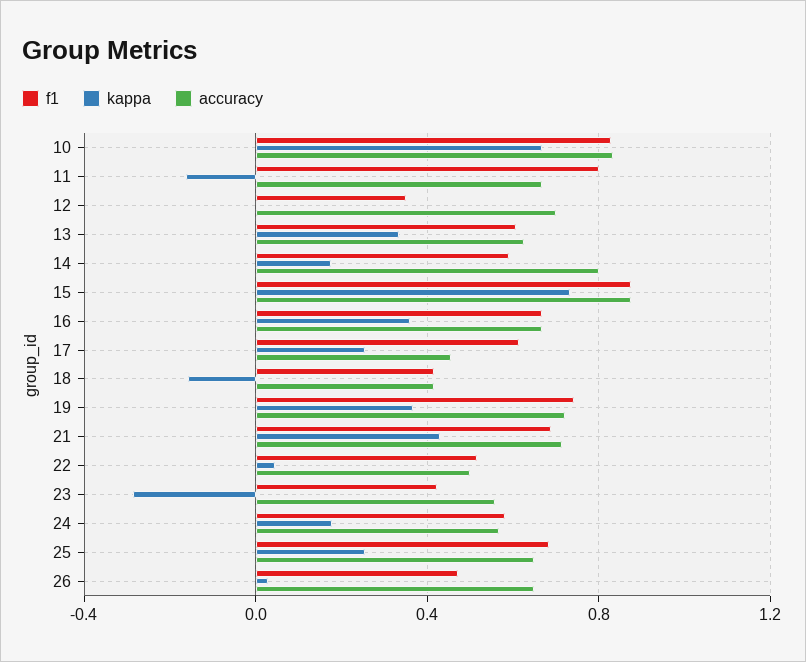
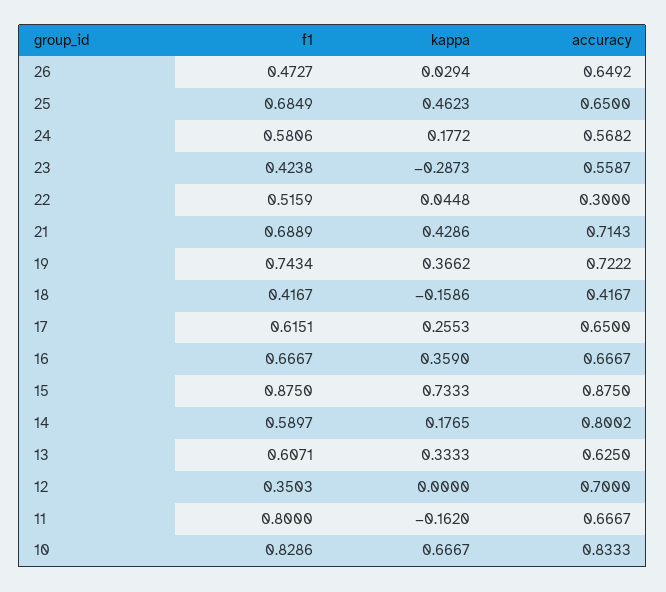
  {
    "f1": {
      "10": 0.8286,
      "11": 0.8,
      "12": 0.3503,
      "13": 0.6071,
      "14": 0.5897,
      "15": 0.875,
      "16": 0.6667,
      "17": 0.6151,
      "18": 0.4167,
      "19": 0.7434,
      "21": 0.6889,
      "22": 0.5159,
      "23": 0.4238,
      "24": 0.5806,
      "25": 0.6849,
      "26": 0.4727
    },
    "kappa": {
      "10": 0.6667,
      "11": -0.162,
      "12": 0,
      "13": 0.3333,
      "14": 0.1765,
      "15": 0.7333,
      "16": 0.359,
      "17": 0.2553,
      "18": -0.1586,
      "19": 0.3662,
      "21": 0.4286,
      "22": 0.0448,
      "23": -0.2873,
      "24": 0.1772,
-     "25": 0.25,
+     "25": 0.4623,
      "26": 0.0294
    },
    "accuracy": {
      "10": 0.8333,
      "11": 0.6667,
      "12": 0.7,
      "13": 0.625,
      "14": 0.8002,
      "15": 0.875,
      "16": 0.6667,
-     "17": 0.45,
+     "17": 0.65,
      "18": 0.4167,
      "19": 0.7222,
      "21": 0.7143,
-     "22": 0.5,
+     "22": 0.3,
      "23": 0.5587,
      "24": 0.5682,
      "25": 0.65,
      "26": 0.6492
    }
  }

